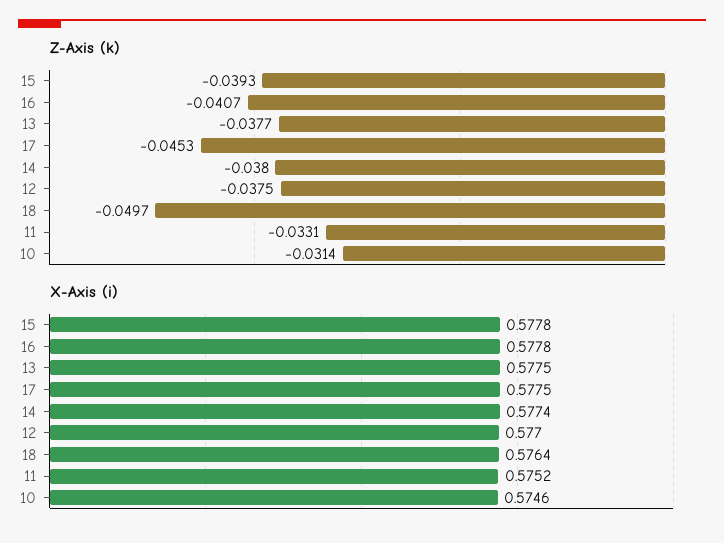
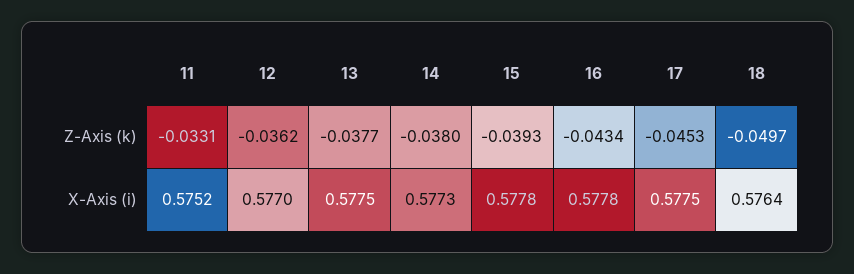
  {
    "Z-Axis (k)": {
      "15": -0.0393,
-     "16": -0.0407,
+     "16": -0.0434,
      "13": -0.0377,
      "17": -0.0453,
      "14": -0.038,
-     "12": -0.0375,
+     "12": -0.0362,
      "18": -0.0497,
-     "11": -0.0331,
+     "11": -0.0331
-     "10": -0.0314
    },
    "X-Axis (i)": {
      "15": 0.5778,
      "16": 0.5778,
      "13": 0.5775,
      "17": 0.5775,
-     "14": 0.5774,
+     "14": 0.5773,
      "12": 0.577,
      "18": 0.5764,
-     "11": 0.5752,
+     "11": 0.5752
-     "10": 0.5746
    }
  }

